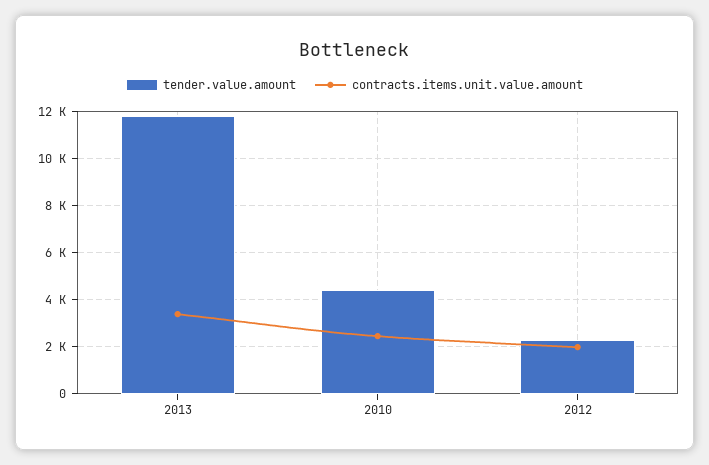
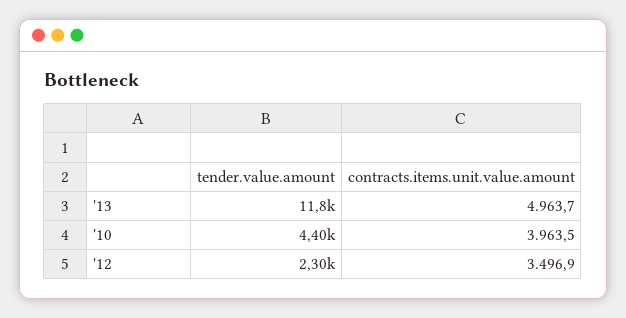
  {
    "tender.value.amount": {
      "2013": 11800,
      "2010": 4400,
      "2012": 2300
    },
    "contracts.items.unit.value.amount": {
-     "2013": 3500,
+     "2013": 4963.7,
-     "2010": 2500,
+     "2010": 3963.5,
-     "2012": 2000
+     "2012": 3496.9
    }
  }

